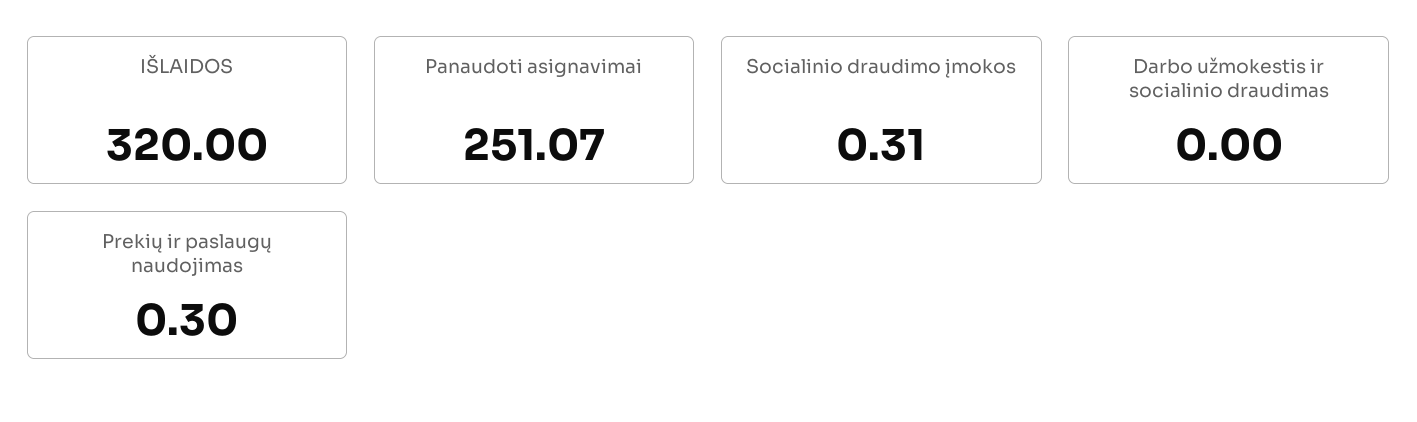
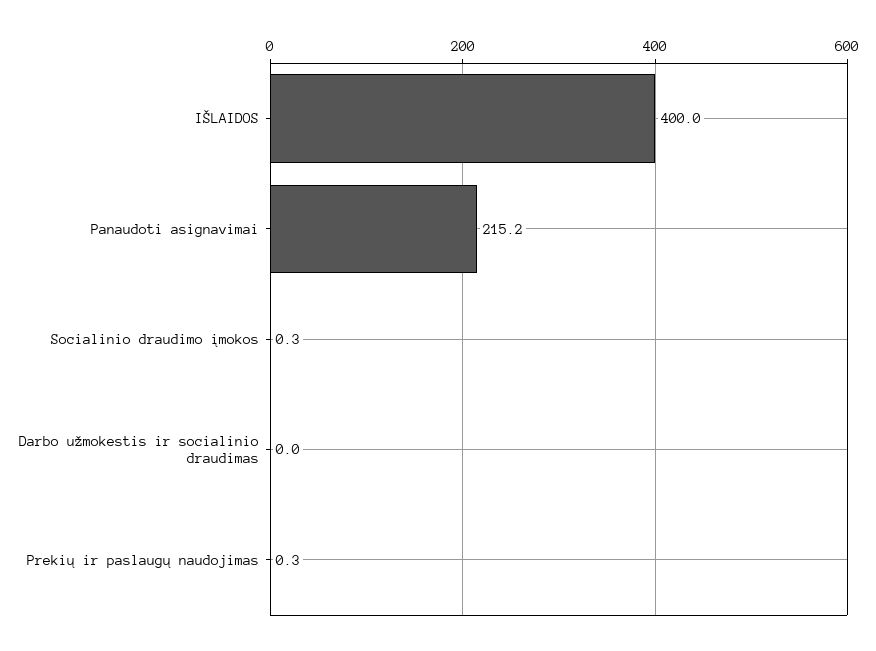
  {
-   "IŠLAIDOS": 320,
+   "IŠLAIDOS": 400,
-   "Panaudoti asignavimai": 251.07,
+   "Panaudoti asignavimai": 215.2,
    "Socialinio draudimo įmokos": 0.31,
    "Darbo užmokestis ir socialinio draudimas": 0,
    "Prekių ir paslaugų naudojimas": 0.3
  }

